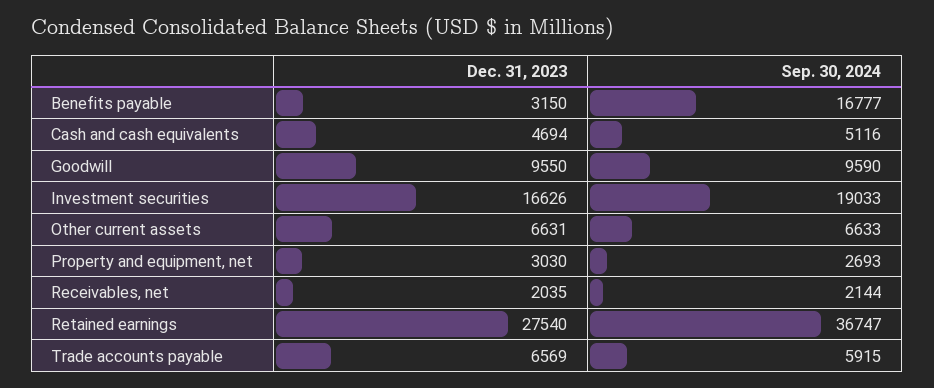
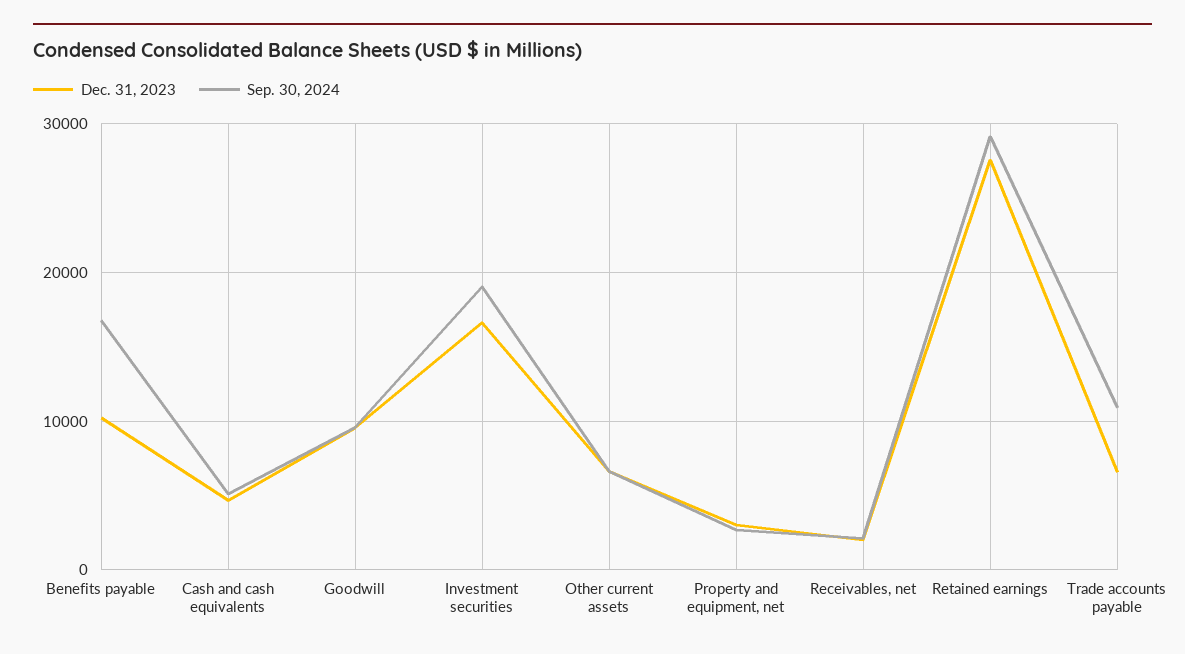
  {
    "Dec. 31, 2023": {
-     "Benefits payable": 3150,
+     "Benefits payable": 10000,
      "Cash and cash equivalents": 4694,
      "Goodwill": 9550,
      "Investment securities": 16626,
      "Other current assets": 6631,
      "Property and equipment, net": 3030,
      "Receivables, net": 2035,
      "Retained earnings": 27540,
      "Trade accounts payable": 6569
    },
    "Sep. 30, 2024": {
      "Benefits payable": 16777,
      "Cash and cash equivalents": 5116,
      "Goodwill": 9590,
      "Investment securities": 19033,
      "Other current assets": 6633,
      "Property and equipment, net": 2693,
      "Receivables, net": 2144,
-     "Retained earnings": 36747,
+     "Retained earnings": 29000,
-     "Trade accounts payable": 5915
+     "Trade accounts payable": 11000
    }
  }

